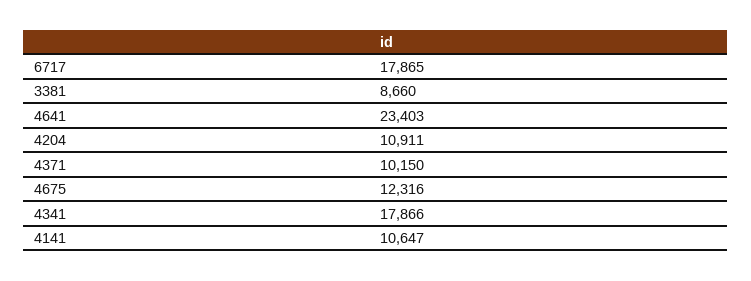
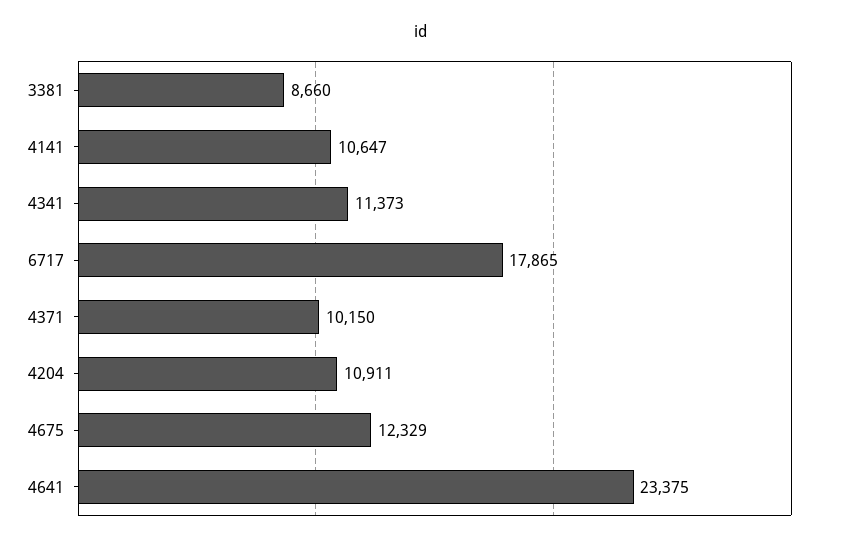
  {
    "6717": 17865,
    "3381": 8660,
-   "4641": 23403,
+   "4641": 23375,
    "4204": 10911,
    "4371": 10150,
-   "4675": 12316,
+   "4675": 12329,
-   "4341": 17866,
+   "4341": 11373,
    "4141": 10647
  }

